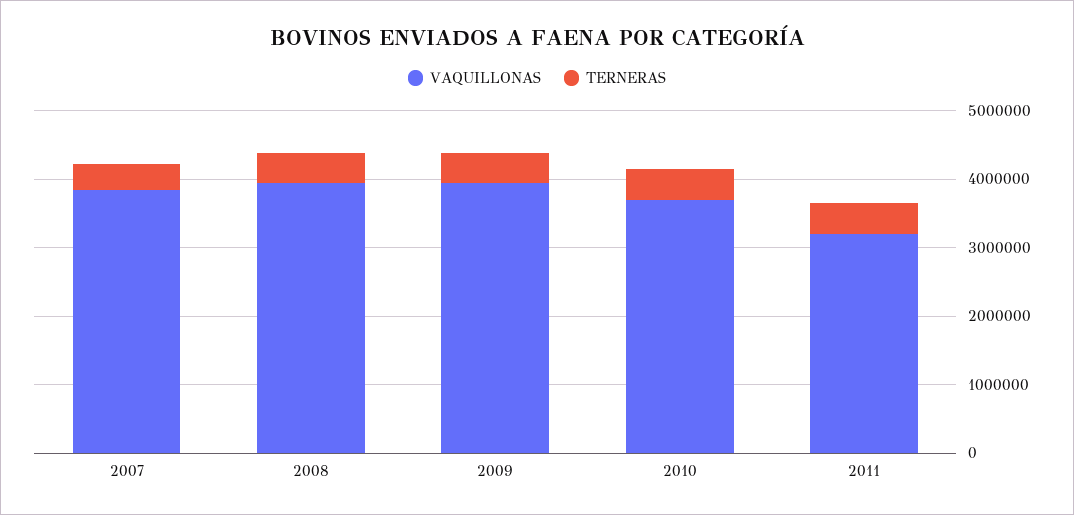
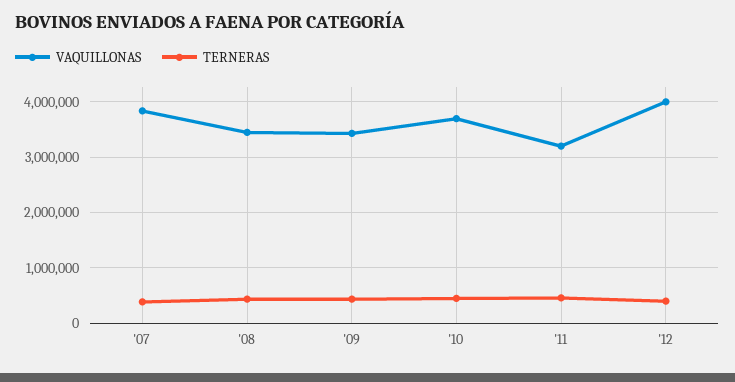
  {
    "VAQUILLONAS": {
      "2007": 3800000,
-     "2008": 4000000,
+     "2008": 3400000,
-     "2009": 4000000,
+     "2009": 3400000,
      "2010": 3800000,
-     "2011": 3200000
+     "2011": 3200000,
+     "'12": 4000000
    },
    "TERNERAS": {
      "2007": 400000,
      "2008": 400000,
      "2009": 400000,
      "2010": 400000,
-     "2011": 400000
+     "2011": 400000,
+     "'12": 400000
    }
  }

